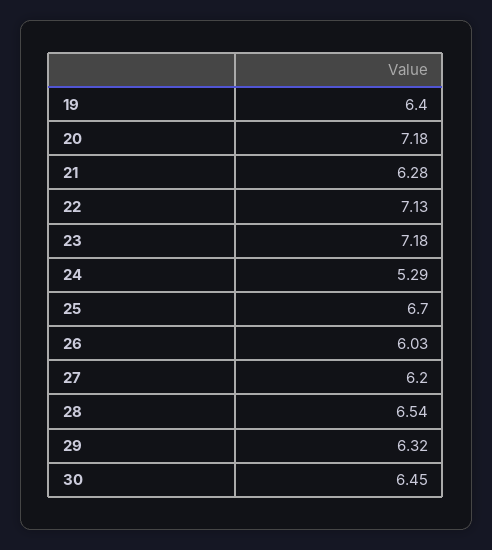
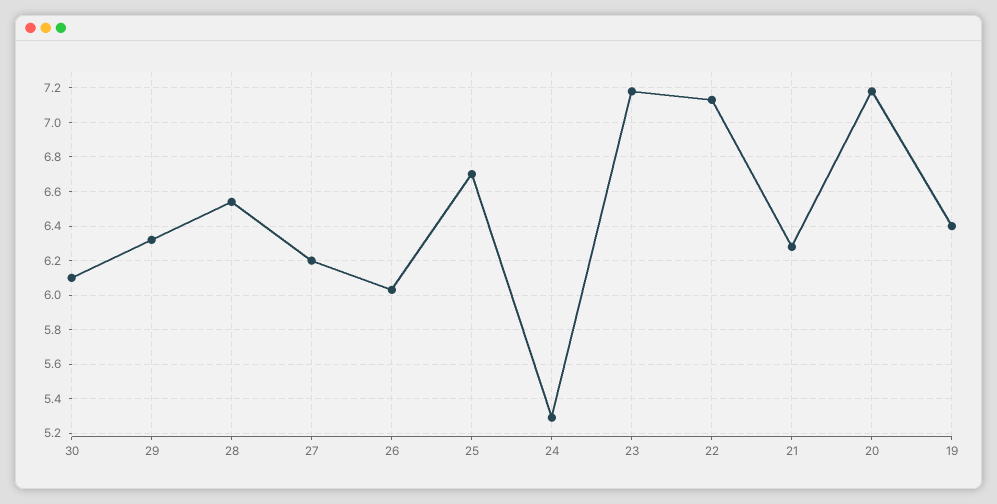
  {
    "19": 6.4,
    "20": 7.18,
    "21": 6.28,
    "22": 7.13,
    "23": 7.18,
    "24": 5.29,
    "25": 6.7,
    "26": 6.03,
    "27": 6.2,
    "28": 6.54,
    "29": 6.32,
-   "30": 6.45
+   "30": 6.1
  }

